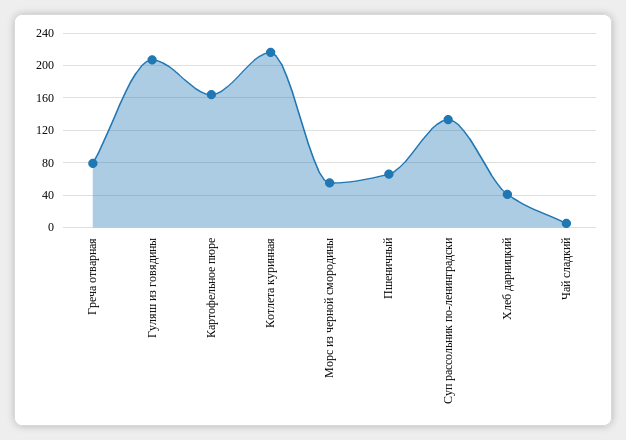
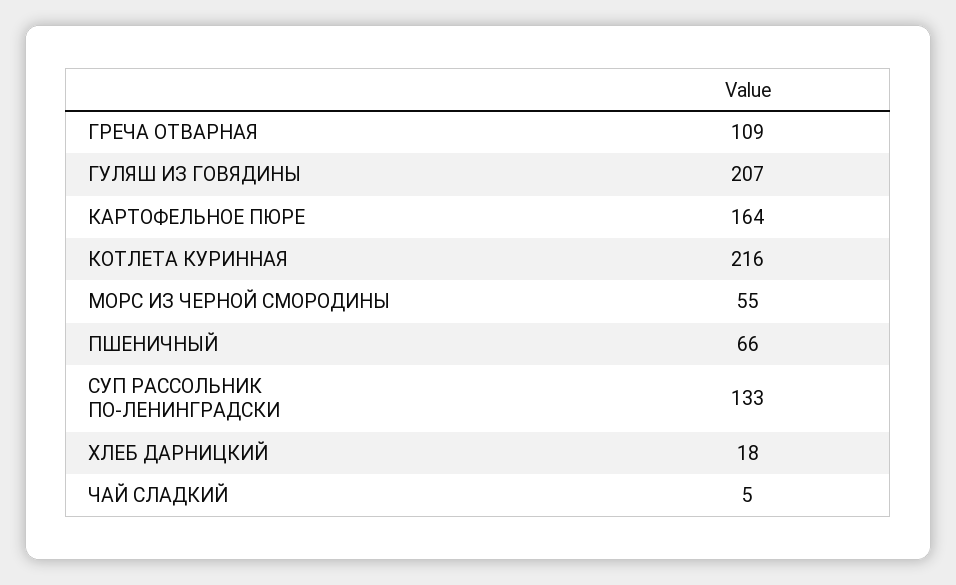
  {
-   "Греча отварная": 80,
+   "Греча отварная": 109,
    "Гуляш из говядины": 207,
    "Картофельное пюре": 164,
    "Котлета куринная": 216,
    "Морс из черной смородины": 55,
    "Пшеничный": 66,
    "Суп рассольник по-ленинградски": 133,
-   "Хлеб дарницкий": 40,
+   "Хлеб дарницкий": 18,
    "Чай сладкий": 5
  }

